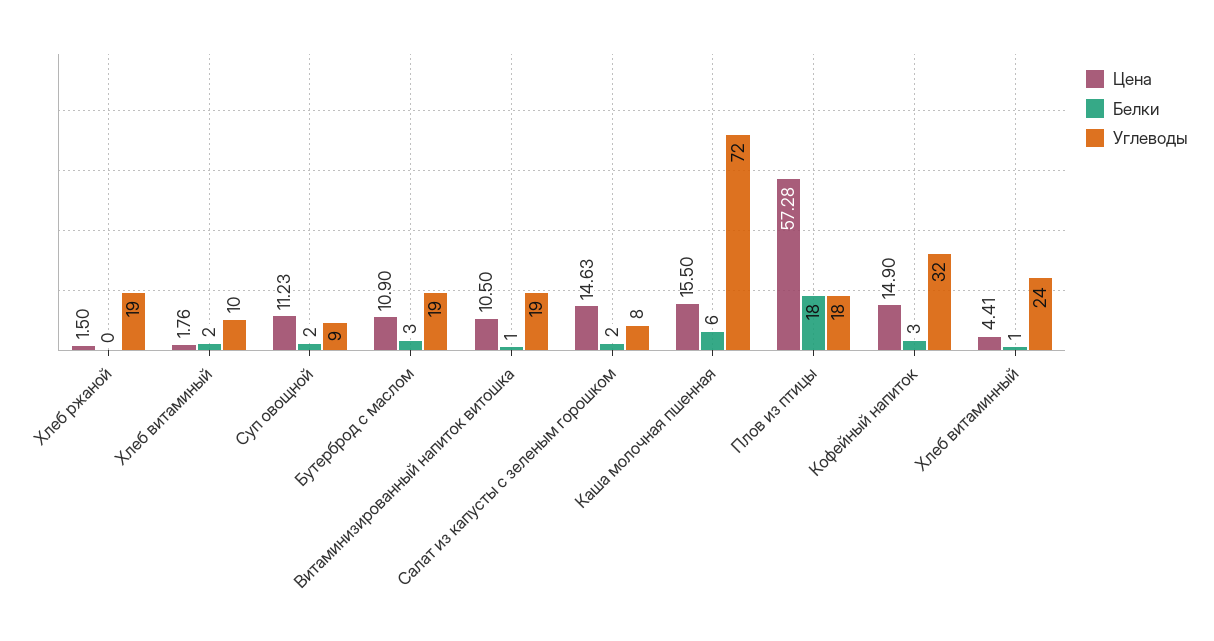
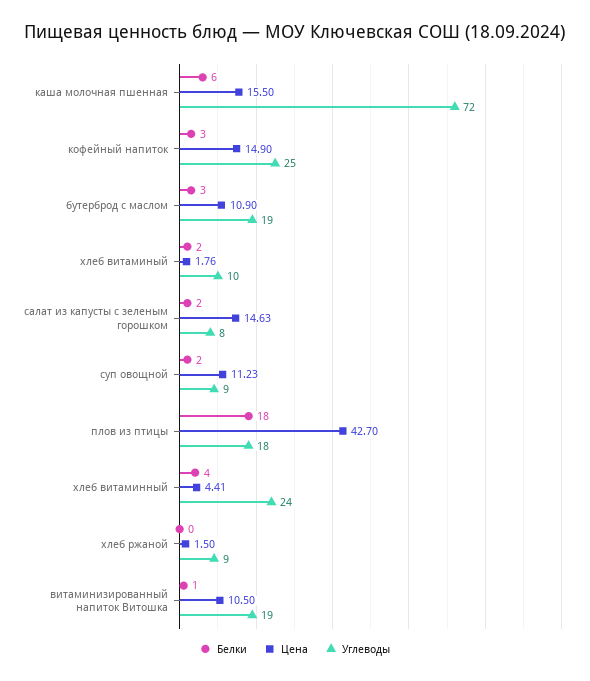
  {
    "Цена": {
      "Хлеб ржаной": 1.5,
      "Хлеб витаминый": 1.76,
      "Суп овощной": 11.23,
      "Бутерброд с маслом": 10.9,
      "Витаминизированный напиток витошка": 10.5,
      "Салат из капусты с зеленым горошком": 14.63,
      "Каша молочная пшенная": 15.5,
-     "Плов из птицы": 57.28,
+     "Плов из птицы": 42.7,
      "Кофейный напиток": 14.9,
      "Хлеб витаминный": 4.41
    },
    "Белки": {
      "Хлеб ржаной": 0,
      "Хлеб витаминый": 2,
      "Суп овощной": 2,
      "Бутерброд с маслом": 3,
      "Витаминизированный напиток витошка": 1,
      "Салат из капусты с зеленым горошком": 2,
      "Каша молочная пшенная": 6,
      "Плов из птицы": 18,
      "Кофейный напиток": 3,
-     "Хлеб витаминный": 1
+     "Хлеб витаминный": 4
    },
    "Углеводы": {
-     "Хлеб ржаной": 19,
+     "Хлеб ржаной": 9,
      "Хлеб витаминый": 10,
      "Суп овощной": 9,
      "Бутерброд с маслом": 19,
      "Витаминизированный напиток витошка": 19,
      "Салат из капусты с зеленым горошком": 8,
      "Каша молочная пшенная": 72,
      "Плов из птицы": 18,
-     "Кофейный напиток": 32,
+     "Кофейный напиток": 25,
      "Хлеб витаминный": 24
    }
  }

